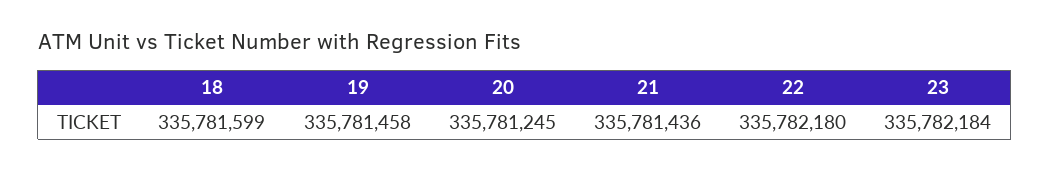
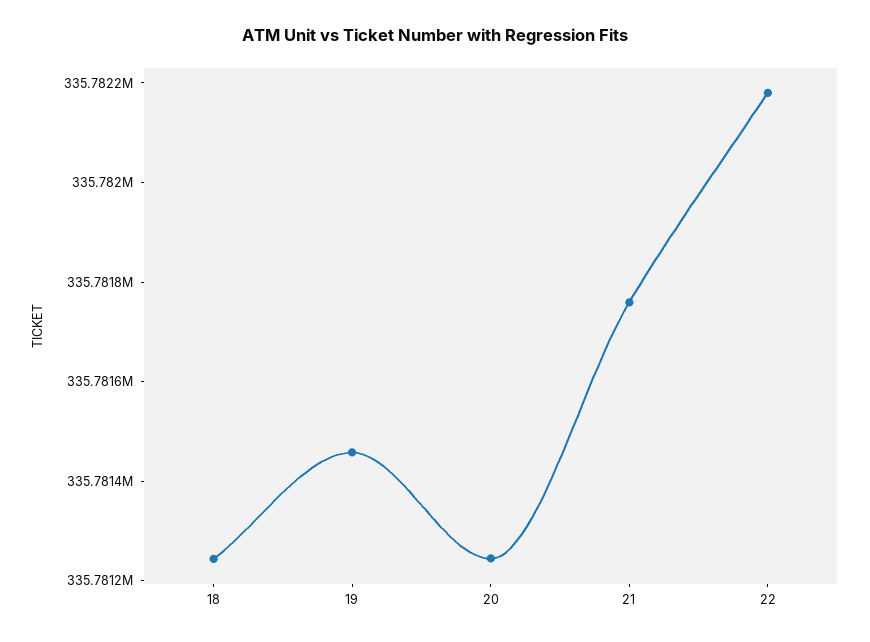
  {
-   "18": 335781599,
+   "18": 335781250,
    "19": 335781458,
    "20": 335781245,
-   "21": 335781436,
+   "21": 335781750,
-   "22": 335782180,
+   "22": 335782180
-   "23": 335782184
  }

